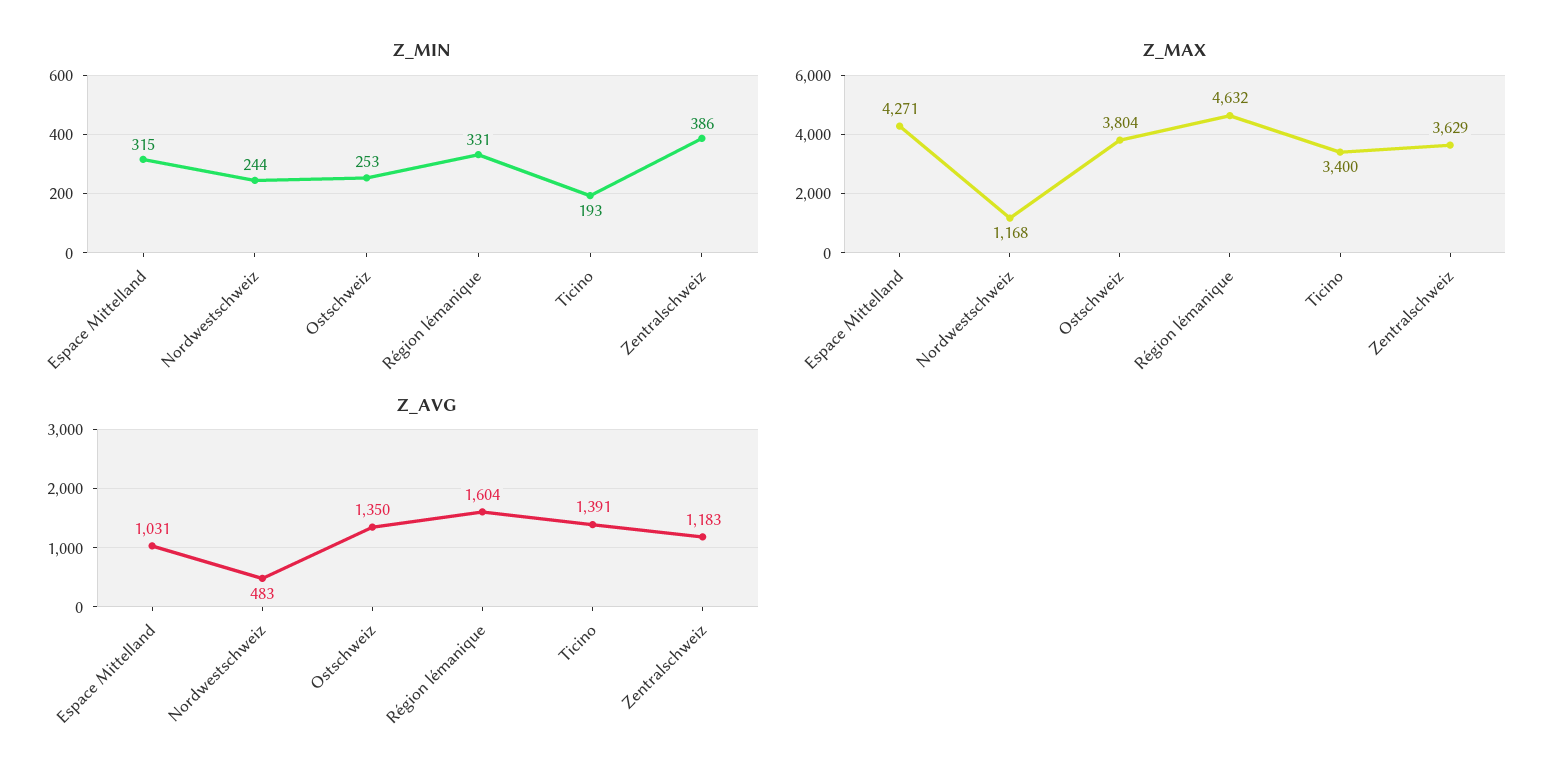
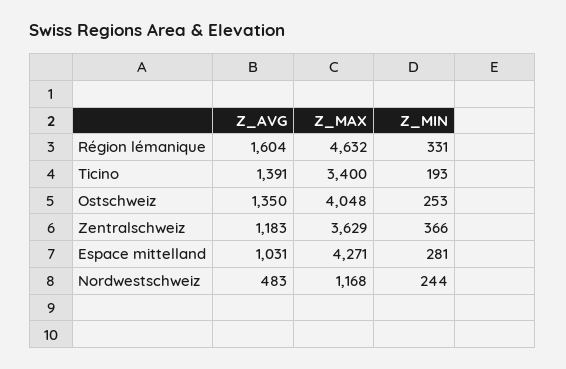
  {
    "Z_MIN": {
-     "Espace Mittelland": 315,
+     "Espace Mittelland": 281,
      "Nordwestschweiz": 244,
      "Ostschweiz": 253,
      "Région lémanique": 331,
      "Ticino": 193,
-     "Zentralschweiz": 386
+     "Zentralschweiz": 366
    },
    "Z_MAX": {
      "Espace Mittelland": 4271,
      "Nordwestschweiz": 1168,
-     "Ostschweiz": 3804,
+     "Ostschweiz": 4048,
      "Région lémanique": 4632,
      "Ticino": 3400,
      "Zentralschweiz": 3629
    },
    "Z_AVG": {
      "Espace Mittelland": 1031,
      "Nordwestschweiz": 483,
      "Ostschweiz": 1350,
      "Région lémanique": 1604,
      "Ticino": 1391,
      "Zentralschweiz": 1183
    }
  }

